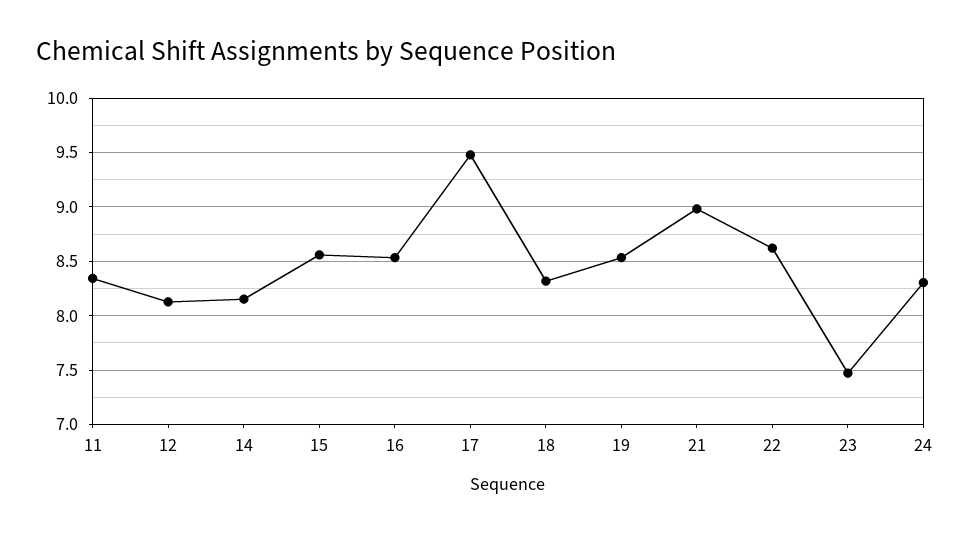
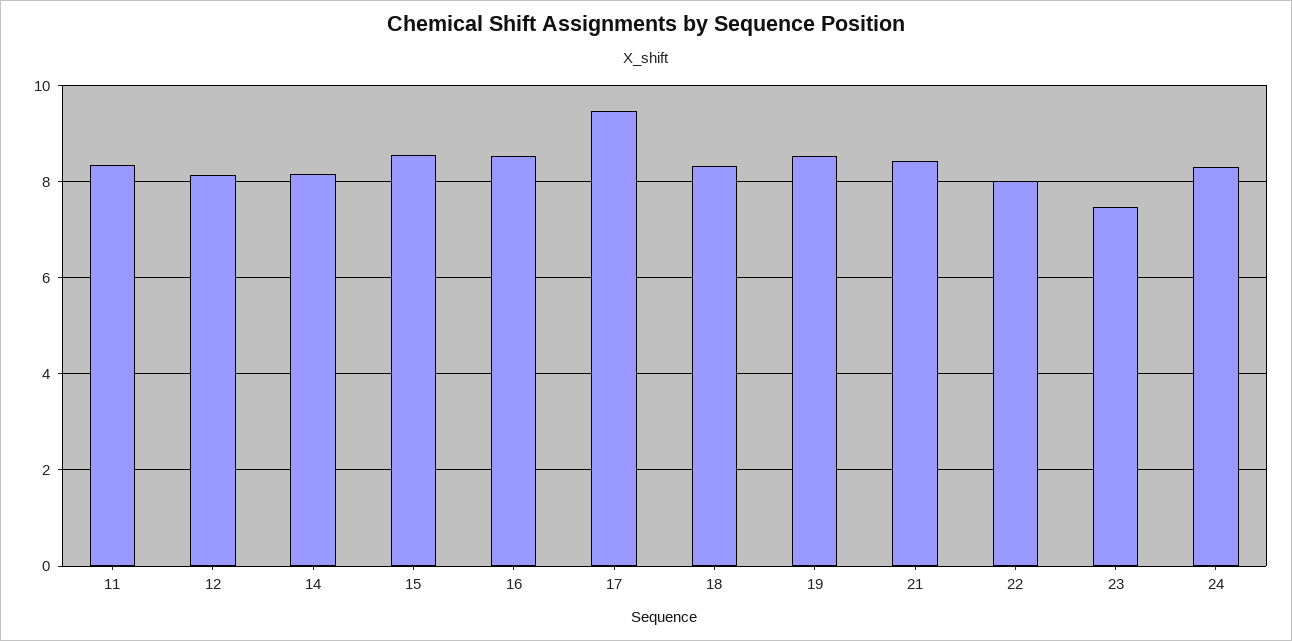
  {
    "11": 8.3,
    "12": 8.1,
    "14": 8.2,
    "15": 8.6,
    "16": 8.5,
    "17": 9.5,
    "18": 8.3,
    "19": 8.5,
-   "21": 9,
+   "21": 8.4,
-   "22": 8.6,
+   "22": 8,
    "23": 7.5,
    "24": 8.3
  }

